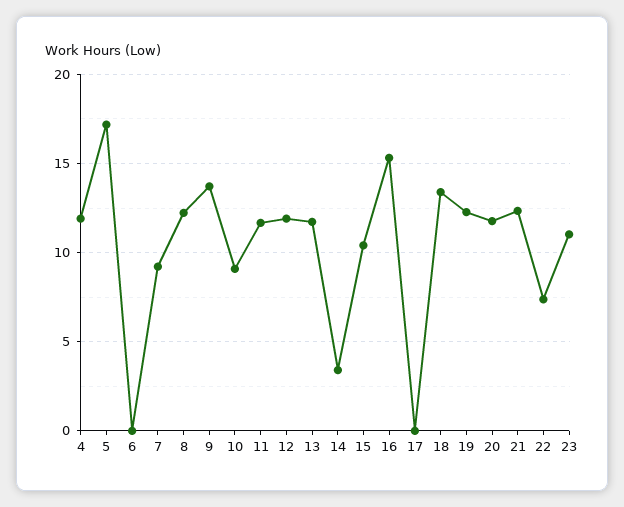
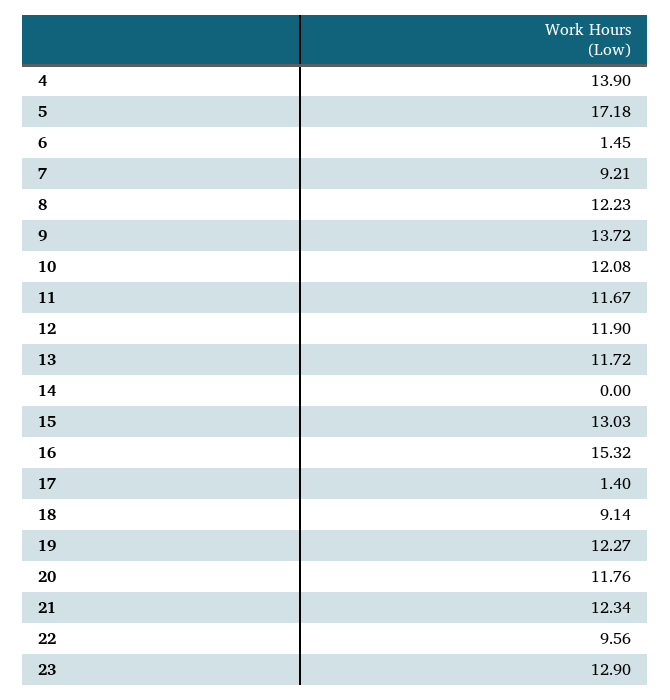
  {
-   "4": 12,
+   "4": 13.9,
    "5": 17.18,
-   "6": 0,
+   "6": 1.45,
    "7": 9.21,
    "8": 12.23,
    "9": 13.72,
-   "10": 9,
+   "10": 12.08,
    "11": 11.67,
    "12": 11.9,
    "13": 11.72,
-   "14": 3.5,
+   "14": 0,
-   "15": 10.5,
+   "15": 13.03,
    "16": 15.32,
-   "17": 0,
+   "17": 1.4,
-   "18": 13.5,
+   "18": 9.14,
    "19": 12.27,
    "20": 11.76,
    "21": 12.34,
-   "22": 7.5,
+   "22": 9.56,
-   "23": 11
+   "23": 12.9
  }

